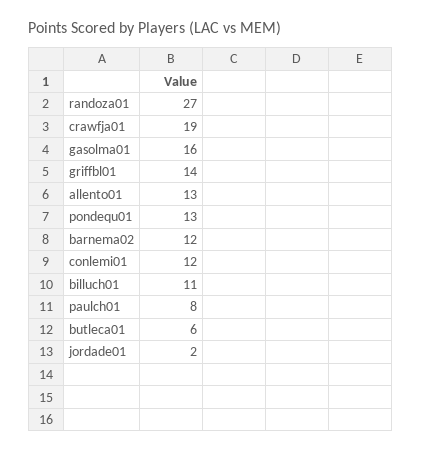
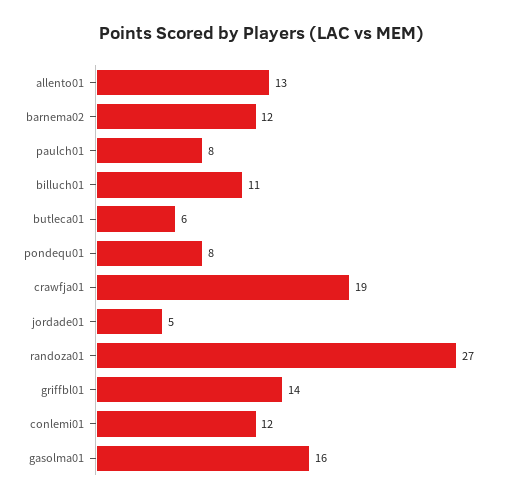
  {
    "randoza01": 27,
    "crawfja01": 19,
    "gasolma01": 16,
    "griffbl01": 14,
    "allento01": 13,
-   "pondequ01": 13,
+   "pondequ01": 8,
    "barnema02": 12,
    "conlemi01": 12,
    "billuch01": 11,
    "paulch01": 8,
    "butleca01": 6,
-   "jordade01": 2
+   "jordade01": 5
  }

